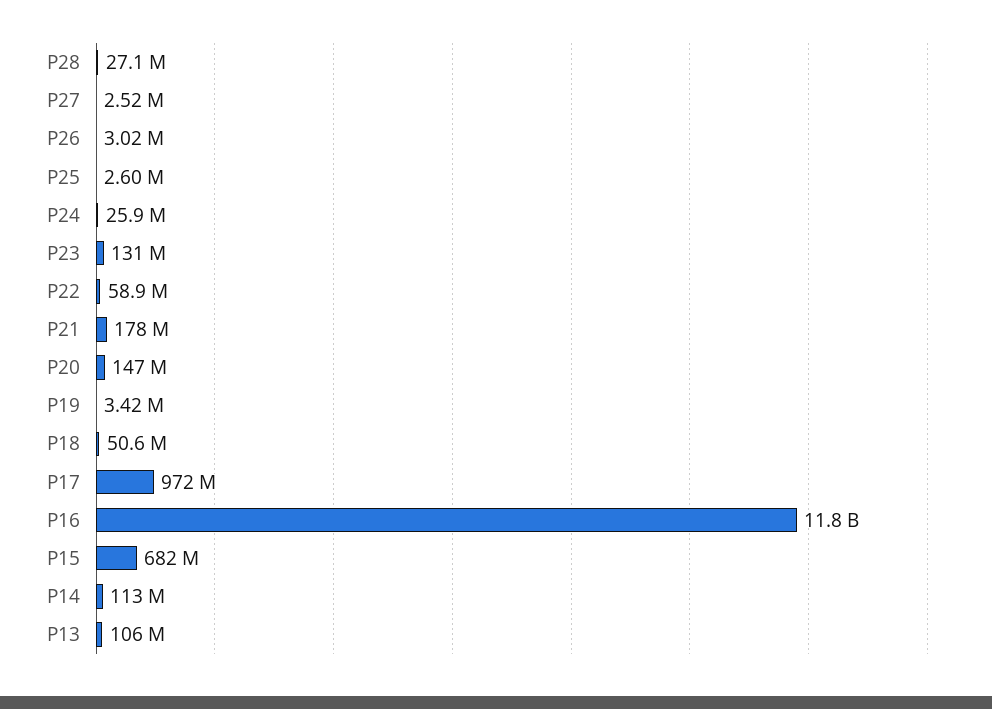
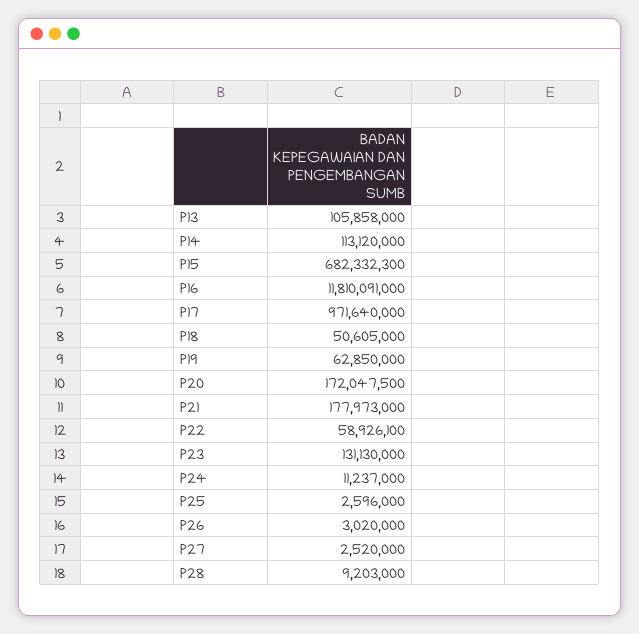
  {
-   "P28": 27100000,
+   "P28": 9203000,
    "P27": 2520000,
    "P26": 3020000,
    "P25": 2596000,
-   "P24": 25900000,
+   "P24": 11237000,
    "P23": 131130000,
    "P22": 58926100,
    "P21": 177973000,
-   "P20": 147000000,
+   "P20": 172047500,
-   "P19": 3420000,
+   "P19": 62850000,
    "P18": 50605000,
    "P17": 971640000,
    "P16": 11810091000,
    "P15": 682332300,
    "P14": 113120000,
    "P13": 105858000
  }

